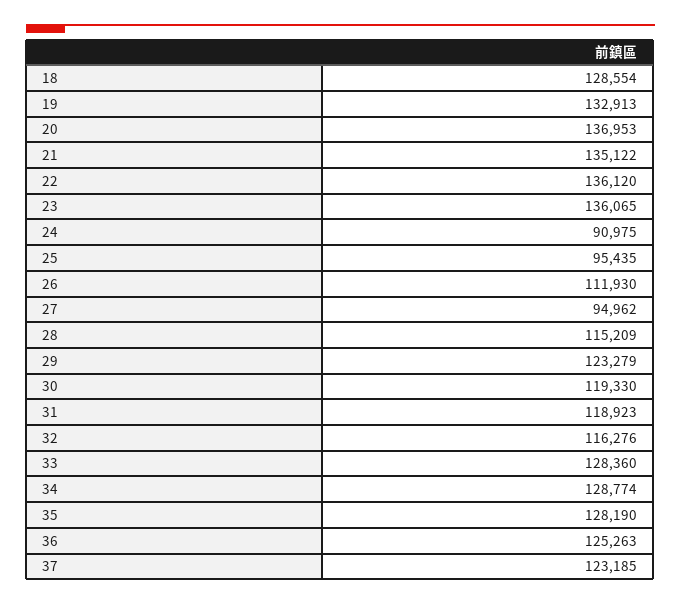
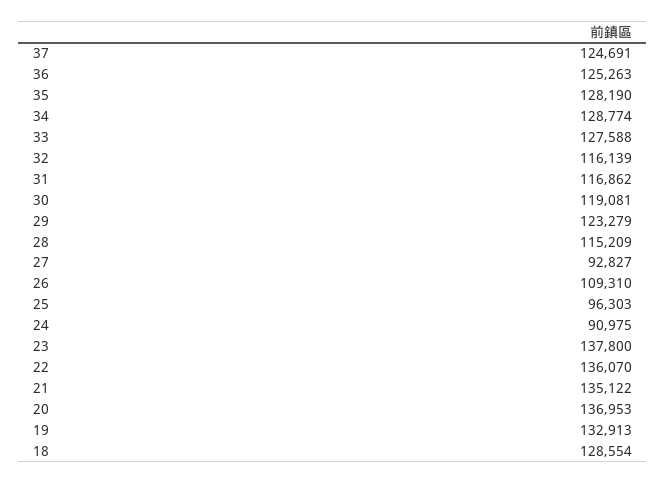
  {
    "18": 128554,
    "19": 132913,
    "20": 136953,
    "21": 135122,
-   "22": 136120,
+   "22": 136070,
-   "23": 136065,
+   "23": 137800,
    "24": 90975,
-   "25": 95435,
+   "25": 96303,
-   "26": 111930,
+   "26": 109310,
-   "27": 94962,
+   "27": 92827,
    "28": 115209,
    "29": 123279,
-   "30": 119330,
+   "30": 119081,
-   "31": 118923,
+   "31": 116862,
-   "32": 116276,
+   "32": 116139,
-   "33": 128360,
+   "33": 127588,
    "34": 128774,
    "35": 128190,
    "36": 125263,
-   "37": 123185
+   "37": 124691
  }

